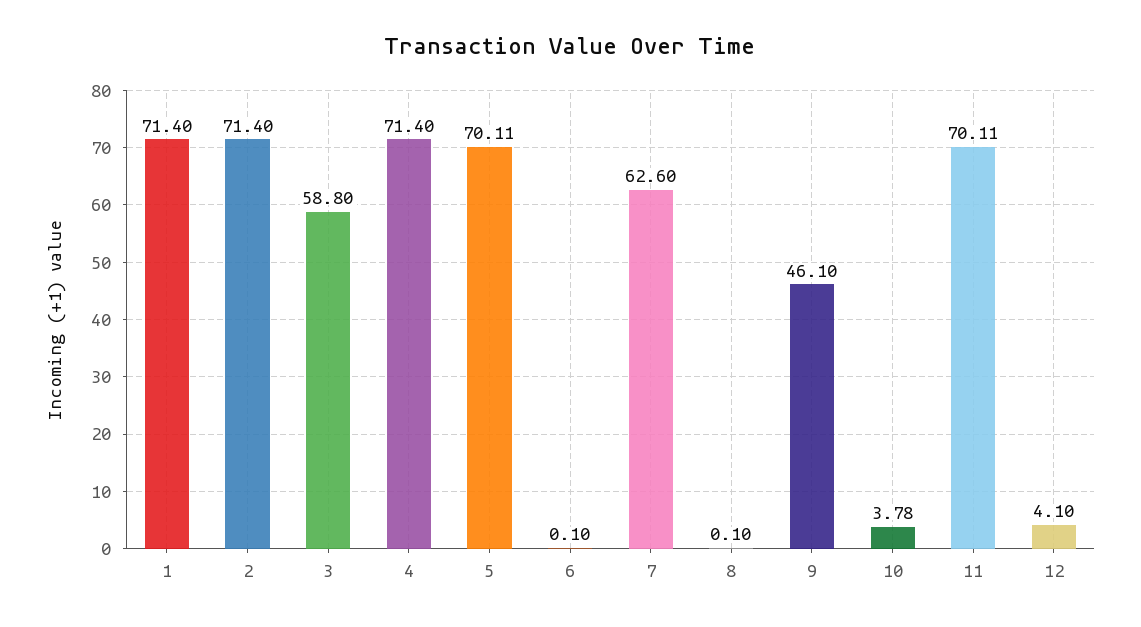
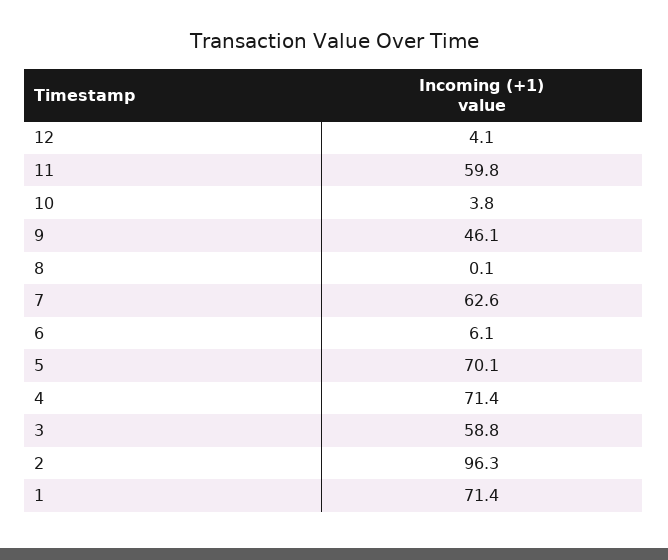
  {
    "1": 71.4,
-   "2": 71.4,
+   "2": 96.3,
    "3": 58.8,
    "4": 71.4,
    "5": 70.11,
-   "6": 0.1,
+   "6": 6.1,
    "7": 62.6,
    "8": 0.1,
    "9": 46.1,
    "10": 3.78,
-   "11": 70.11,
+   "11": 59.8,
    "12": 4.1
  }

